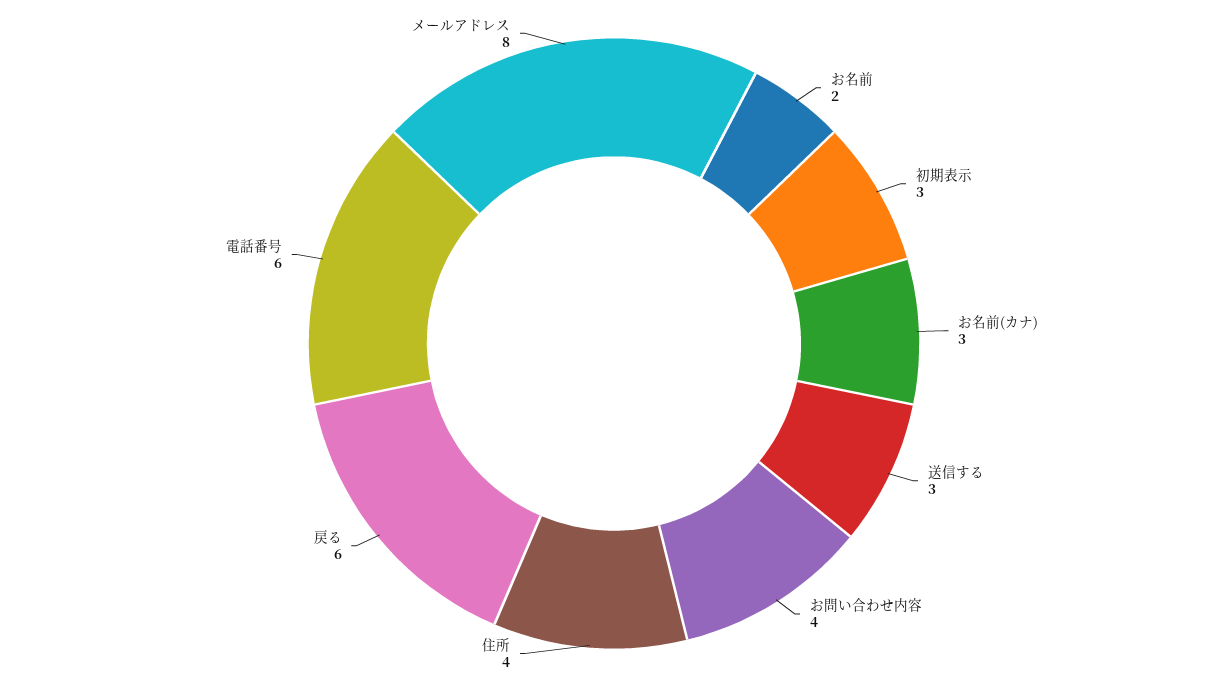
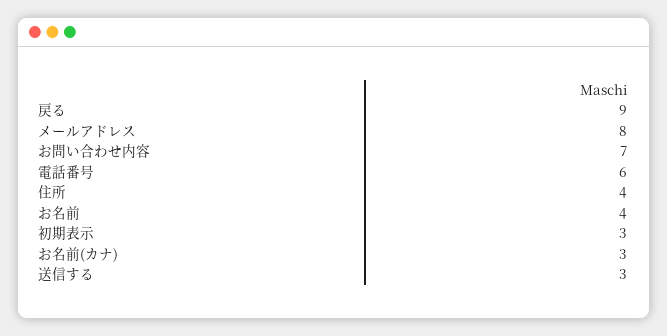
  {
-   "お名前": 2,
+   "お名前": 4,
    "初期表示": 3,
    "お名前(カナ)": 3,
    "送信する": 3,
-   "お問い合わせ内容": 4,
+   "お問い合わせ内容": 7,
    "住所": 4,
-   "戻る": 6,
+   "戻る": 9,
    "電話番号": 6,
    "メールアドレス": 8
  }

